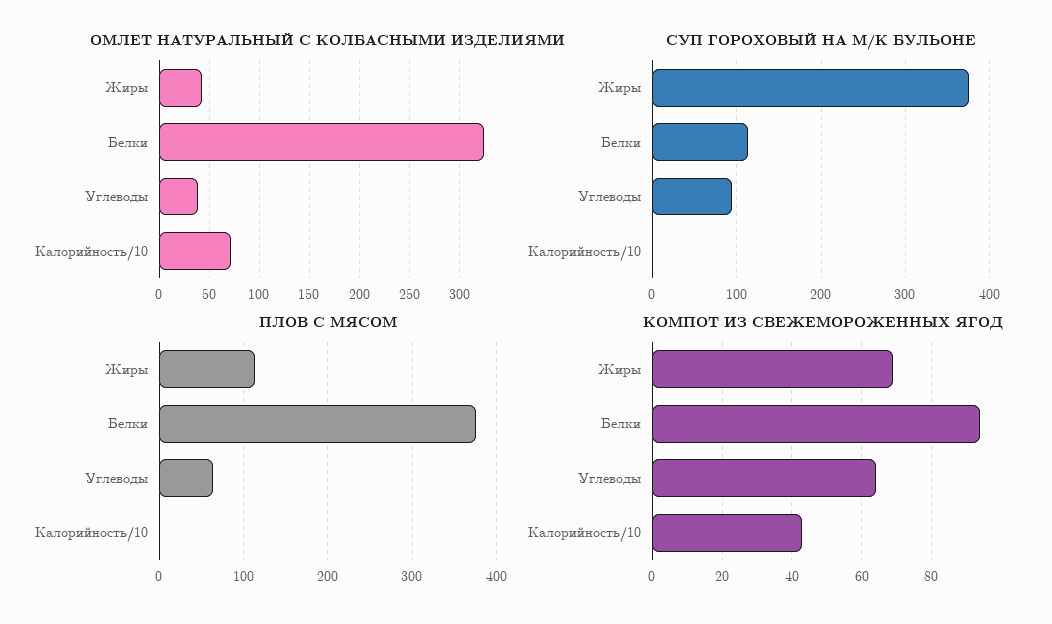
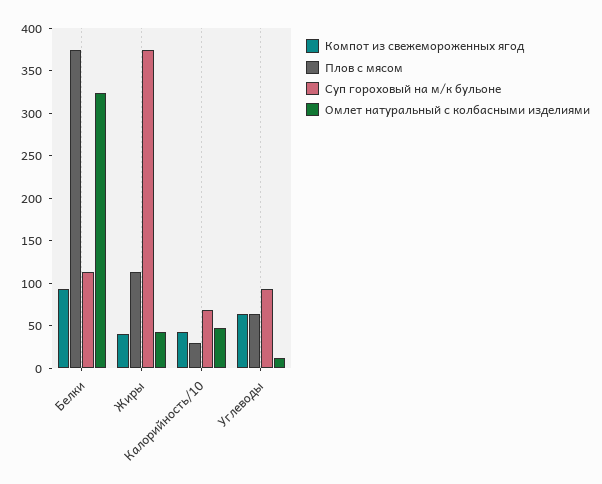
  {
    "ОМЛЕТ НАТУРАЛЬНЫЙ С КОЛБАСНЫМИ ИЗДЕЛИЯМИ": {
      "Жиры": 40,
      "Белки": 320,
-     "Углеводы": 40,
+     "Углеводы": 10,
-     "Калорийность/10": 70
+     "Калорийность/10": 50
    },
    "СУП ГОРОХОВЫЙ НА М/К БУЛЬОНЕ": {
      "Жиры": 380,
      "Белки": 110,
      "Углеводы": 90,
-     "Калорийность/10": 0
+     "Калорийность/10": 70
    },
    "ПЛОВ С МЯСОМ": {
      "Жиры": 110,
      "Белки": 380,
      "Углеводы": 60,
-     "Калорийность/10": 0
+     "Калорийность/10": 30
    },
    "КОМПОТ ИЗ СВЕЖЕМОРОЖЕННЫХ ЯГОД": {
-     "Жиры": 70,
+     "Жиры": 40,
      "Белки": 95,
      "Углеводы": 65,
      "Калорийность/10": 45
    }
  }

